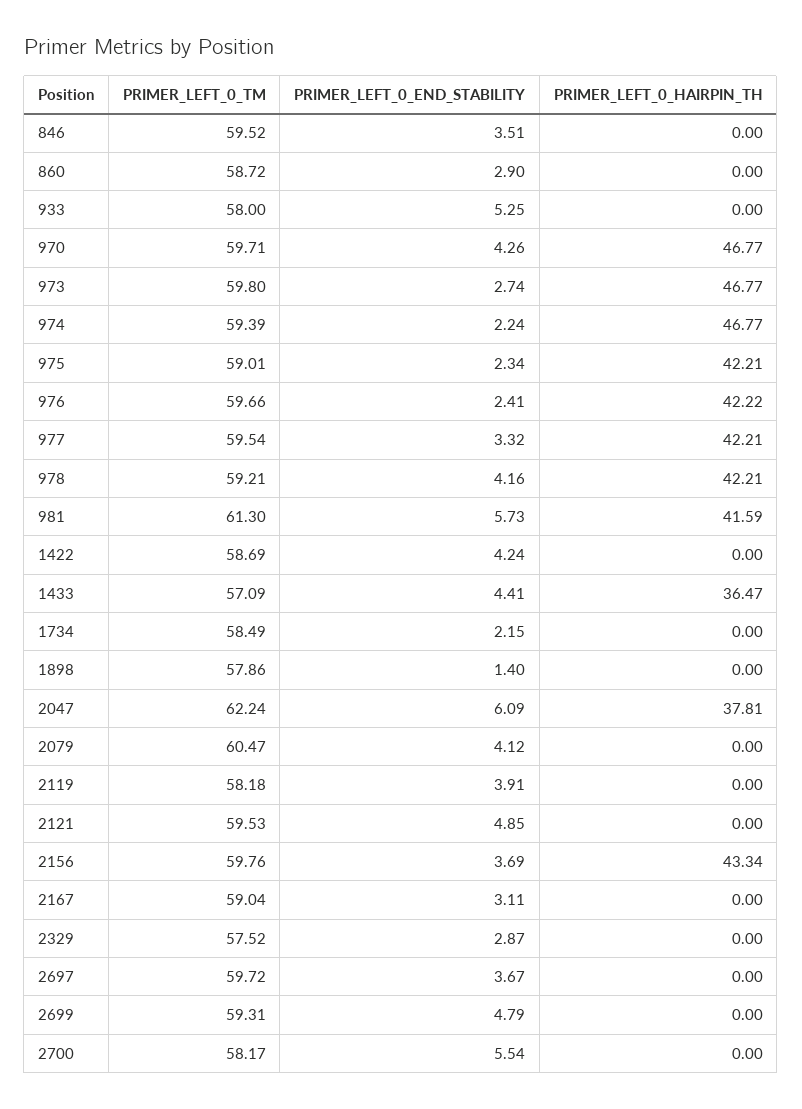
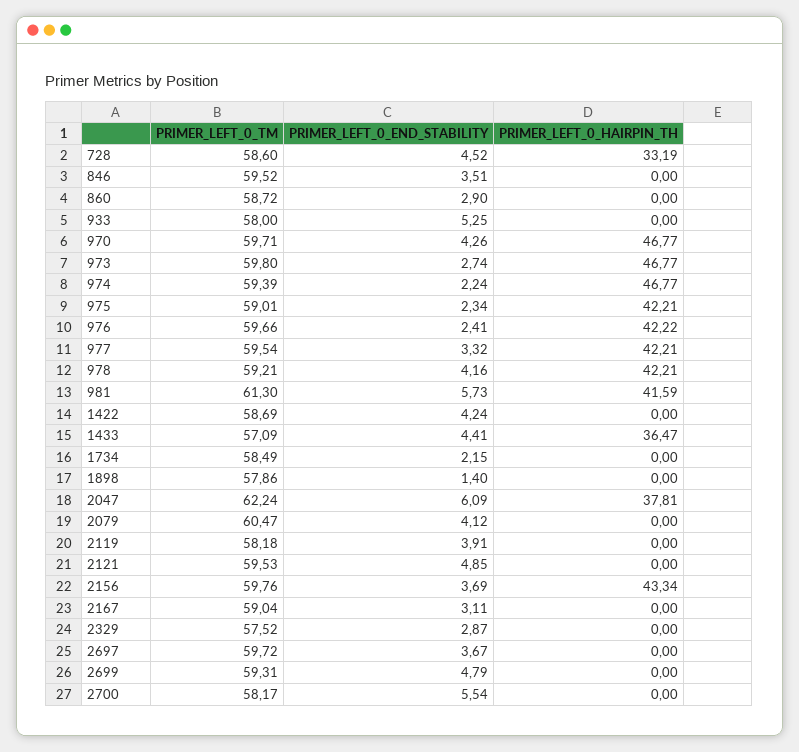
  {
    "PRIMER_LEFT_0_TM": {
      "846": 59.52,
      "860": 58.72,
      "933": 58,
      "970": 59.71,
      "973": 59.8,
      "974": 59.39,
      "975": 59.01,
      "976": 59.66,
      "977": 59.54,
      "978": 59.21,
      "981": 61.3,
      "1422": 58.69,
      "1433": 57.09,
      "1734": 58.49,
      "1898": 57.86,
      "2047": 62.24,
      "2079": 60.47,
      "2119": 58.18,
      "2121": 59.53,
      "2156": 59.76,
      "2167": 59.04,
      "2329": 57.52,
      "2697": 59.72,
      "2699": 59.31,
-     "2700": 58.17
+     "2700": 58.17,
+     "728": 58.6
    },
    "PRIMER_LEFT_0_END_STABILITY": {
      "846": 3.51,
      "860": 2.9,
      "933": 5.25,
      "970": 4.26,
      "973": 2.74,
      "974": 2.24,
      "975": 2.34,
      "976": 2.41,
      "977": 3.32,
      "978": 4.16,
      "981": 5.73,
      "1422": 4.24,
      "1433": 4.41,
      "1734": 2.15,
      "1898": 1.4,
      "2047": 6.09,
      "2079": 4.12,
      "2119": 3.91,
      "2121": 4.85,
      "2156": 3.69,
      "2167": 3.11,
      "2329": 2.87,
      "2697": 3.67,
      "2699": 4.79,
-     "2700": 5.54
+     "2700": 5.54,
+     "728": 4.52
    },
    "PRIMER_LEFT_0_HAIRPIN_TH": {
      "846": 0,
      "860": 0,
      "933": 0,
      "970": 46.77,
      "973": 46.77,
      "974": 46.77,
      "975": 42.21,
      "976": 42.22,
      "977": 42.21,
      "978": 42.21,
      "981": 41.59,
      "1422": 0,
      "1433": 36.47,
      "1734": 0,
      "1898": 0,
      "2047": 37.81,
      "2079": 0,
      "2119": 0,
      "2121": 0,
      "2156": 43.34,
      "2167": 0,
      "2329": 0,
      "2697": 0,
      "2699": 0,
-     "2700": 0
+     "2700": 0,
+     "728": 33.19
    }
  }

